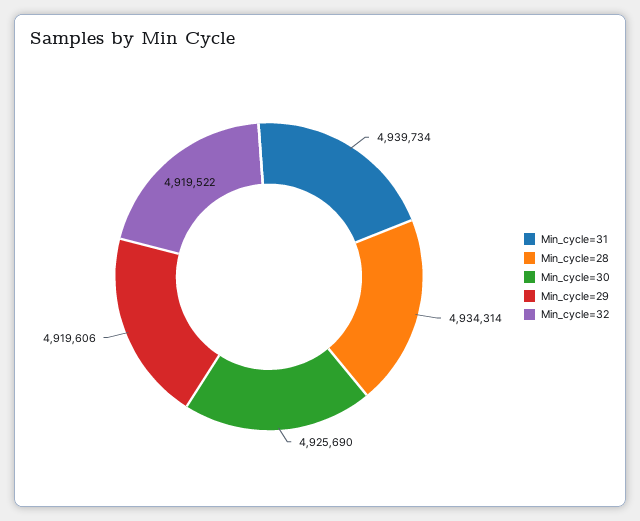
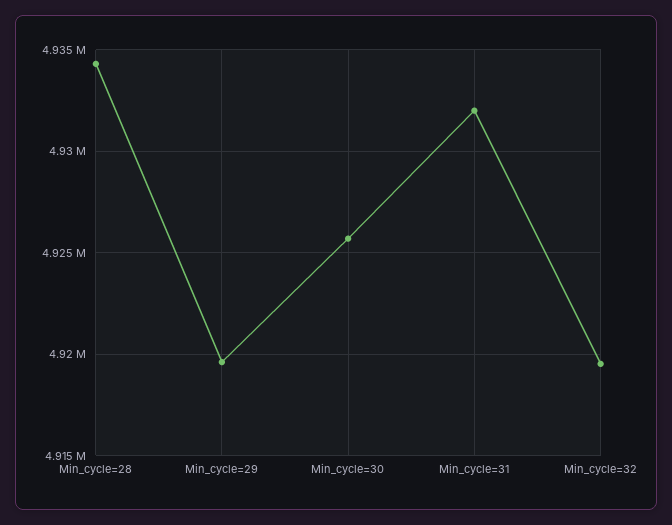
  {
-   "Min_cycle=31": 4939734,
+   "Min_cycle=31": 4932000,
    "Min_cycle=28": 4934314,
    "Min_cycle=30": 4925690,
    "Min_cycle=29": 4919606,
    "Min_cycle=32": 4919522
  }

